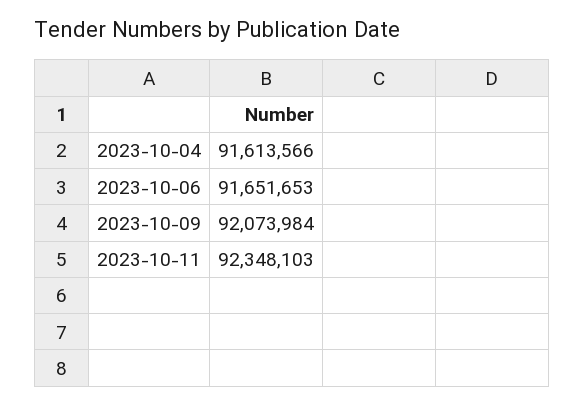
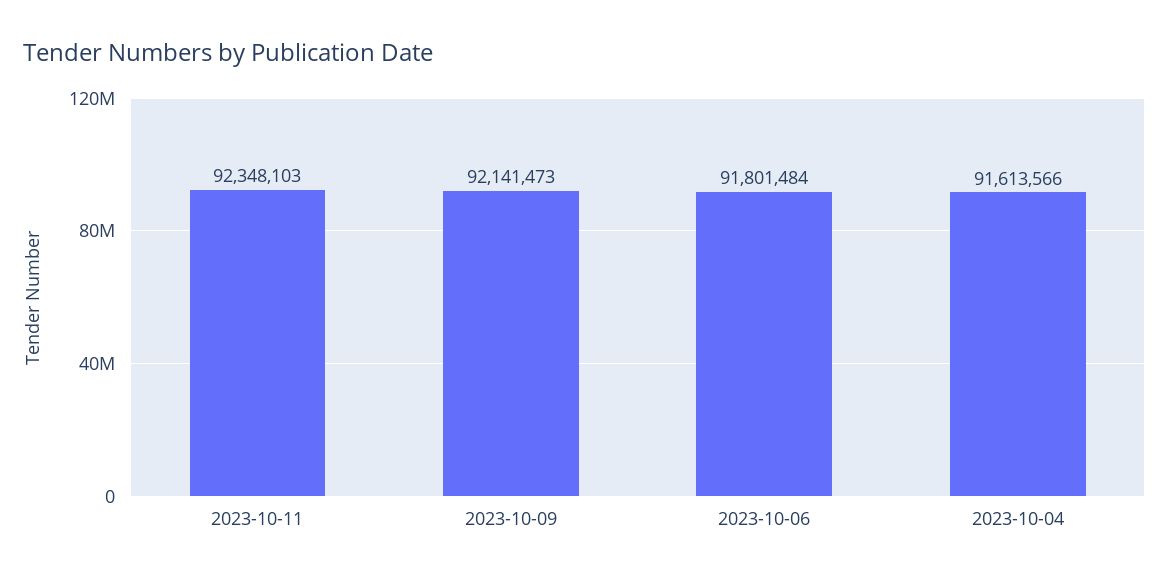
  {
    "2023-10-04": 91613566,
-   "2023-10-06": 91651653,
+   "2023-10-06": 91801484,
-   "2023-10-09": 92073984,
+   "2023-10-09": 92141473,
    "2023-10-11": 92348103
  }

